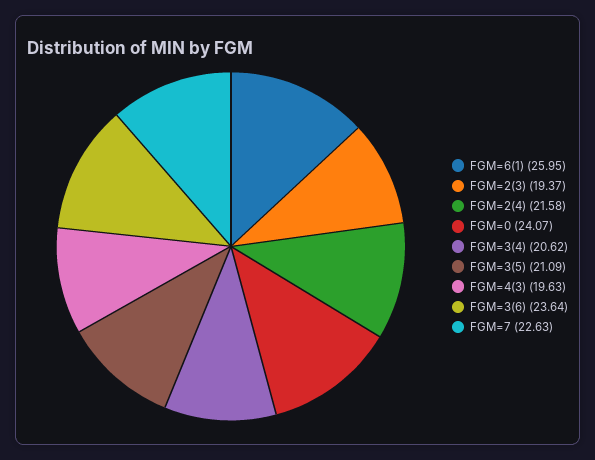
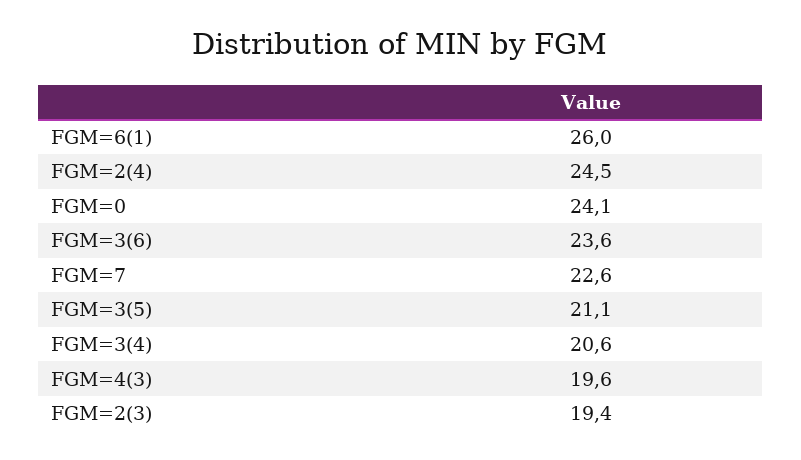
  {
    "FGM=6(1)": 25.95,
    "FGM=2(3)": 19.37,
-   "FGM=2(4)": 21.58,
+   "FGM=2(4)": 24.5,
    "FGM=0": 24.07,
    "FGM=3(4)": 20.62,
    "FGM=3(5)": 21.09,
    "FGM=4(3)": 19.63,
    "FGM=3(6)": 23.64,
    "FGM=7": 22.63
  }

